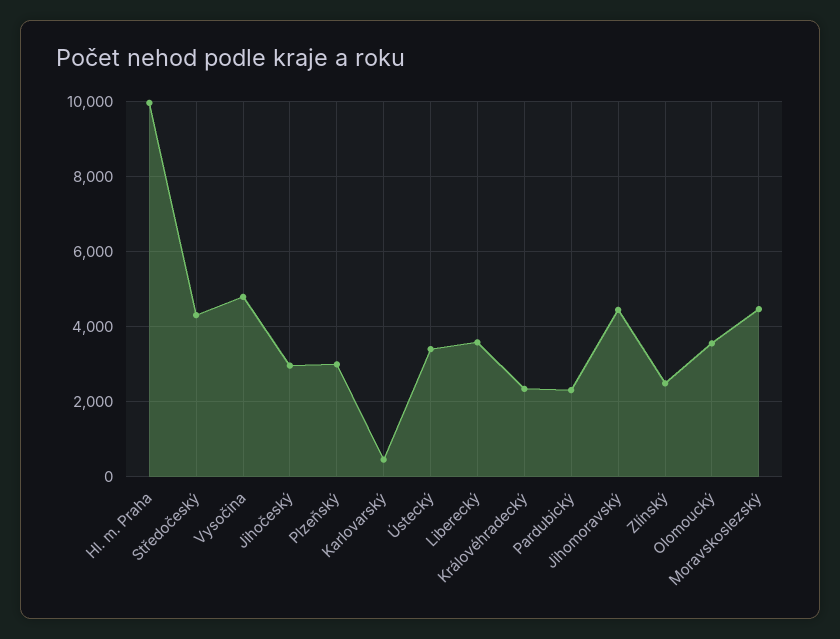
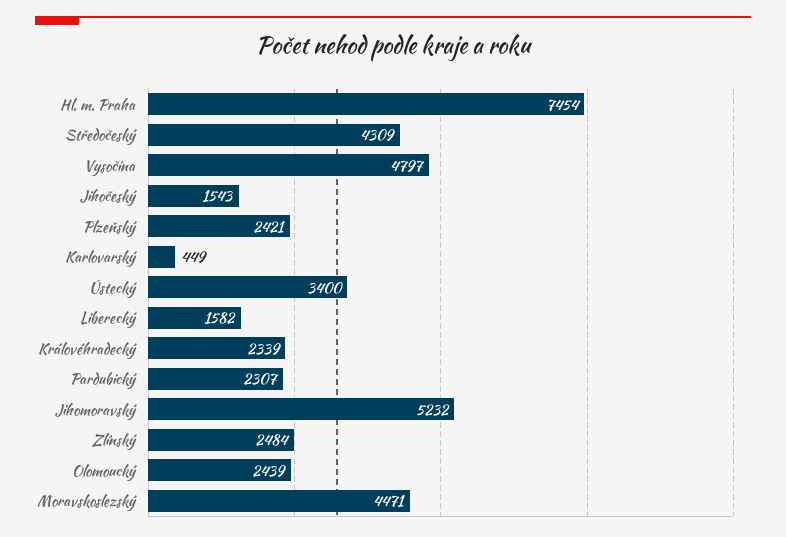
  {
-   "Hl. m. Praha": 10000,
+   "Hl. m. Praha": 7454,
    "Středočeský": 4309,
    "Vysočina": 4797,
-   "Jihočeský": 3000,
+   "Jihočeský": 1543,
-   "Plzeňský": 3000,
+   "Plzeňský": 2421,
    "Karlovarský": 449,
    "Ústecký": 3400,
-   "Liberecký": 3600,
+   "Liberecký": 1582,
    "Královéhradecký": 2339,
    "Pardubický": 2307,
-   "Jihomoravský": 4400,
+   "Jihomoravský": 5232,
    "Zlínský": 2484,
-   "Olomoucký": 3600,
+   "Olomoucký": 2439,
    "Moravskoslezský": 4471
  }

